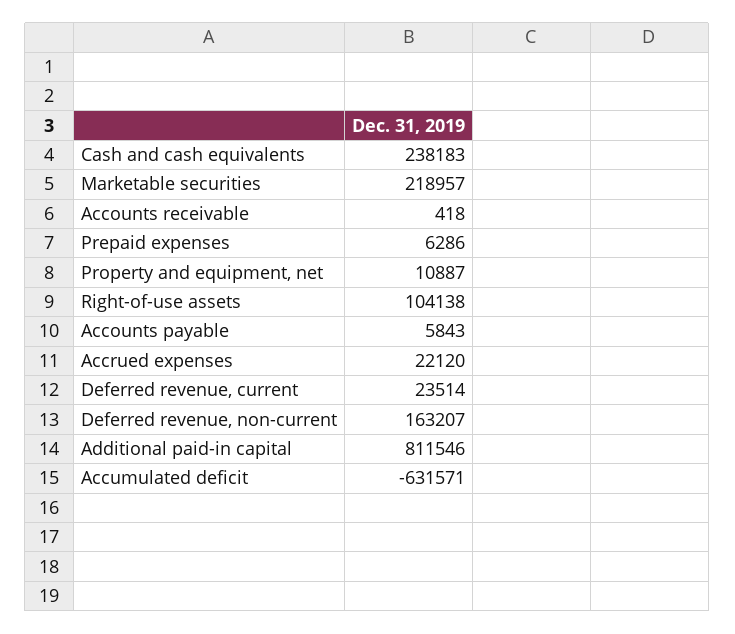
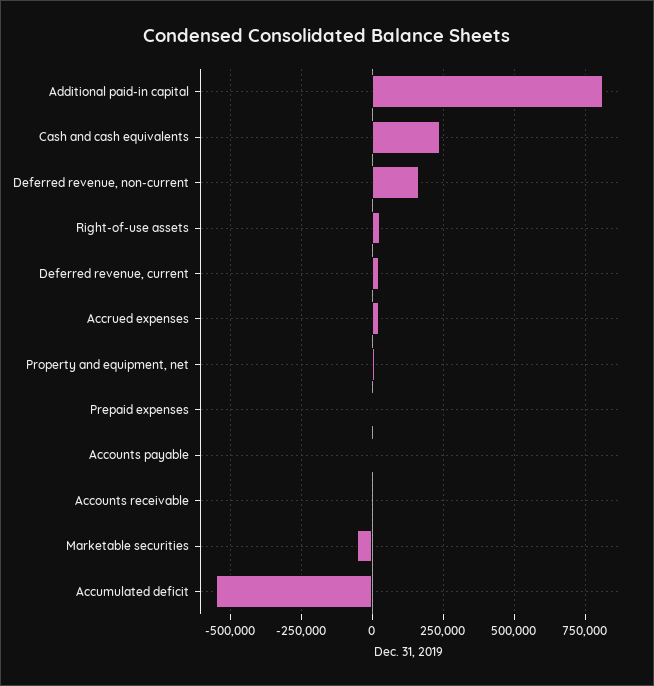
  {
    "Cash and cash equivalents": 238183,
-   "Marketable securities": 218957,
+   "Marketable securities": -50000,
    "Accounts receivable": 418,
    "Prepaid expenses": 6286,
    "Property and equipment, net": 10887,
-   "Right-of-use assets": 104138,
+   "Right-of-use assets": 25000,
    "Accounts payable": 5843,
    "Accrued expenses": 22120,
    "Deferred revenue, current": 23514,
    "Deferred revenue, non-current": 163207,
    "Additional paid-in capital": 811546,
-   "Accumulated deficit": -631571
+   "Accumulated deficit": -550000
  }

